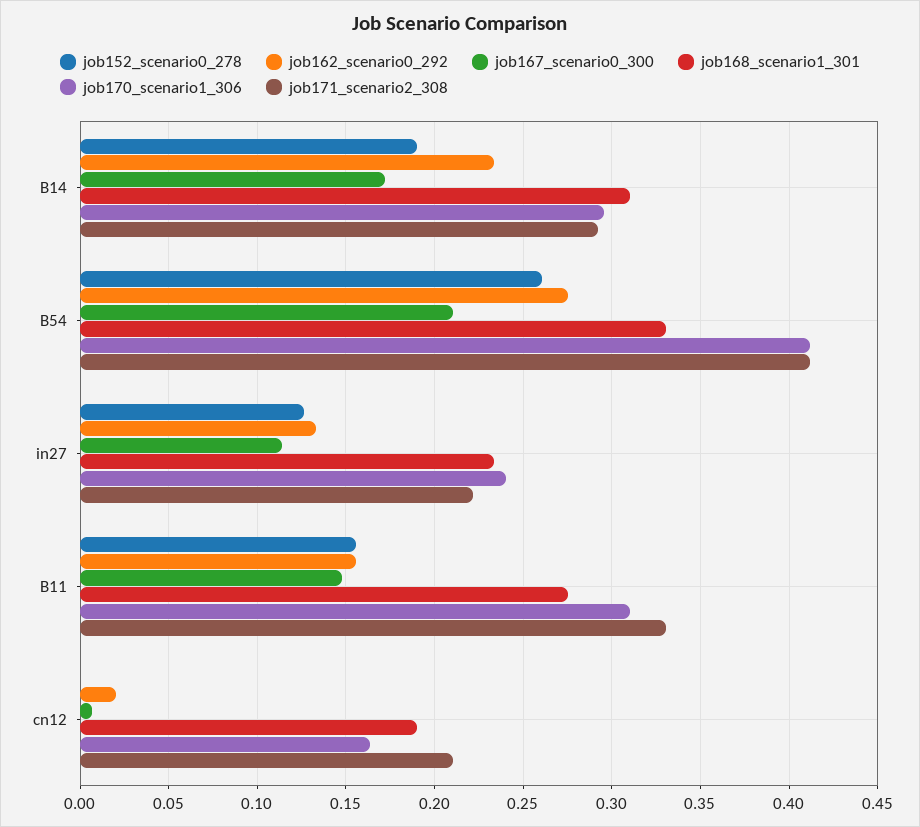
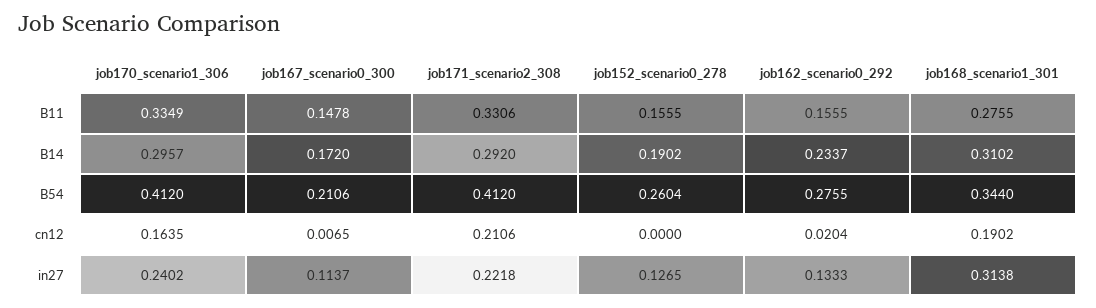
  {
    "job152_scenario0_278": {
      "B14": 0.1902,
      "B54": 0.2604,
      "in27": 0.1265,
      "B11": 0.1555,
      "cn12": 0
    },
    "job162_scenario0_292": {
      "B14": 0.2337,
      "B54": 0.2755,
      "in27": 0.1333,
      "B11": 0.1555,
      "cn12": 0.0204
    },
    "job167_scenario0_300": {
      "B14": 0.172,
      "B54": 0.2106,
      "in27": 0.1137,
      "B11": 0.1478,
      "cn12": 0.0065
    },
    "job168_scenario1_301": {
      "B14": 0.3102,
-     "B54": 0.33,
+     "B54": 0.344,
-     "in27": 0.235,
+     "in27": 0.3138,
      "B11": 0.2755,
      "cn12": 0.1902
    },
    "job170_scenario1_306": {
      "B14": 0.2957,
      "B54": 0.412,
      "in27": 0.2402,
-     "B11": 0.31,
+     "B11": 0.3349,
      "cn12": 0.1635
    },
    "job171_scenario2_308": {
      "B14": 0.292,
      "B54": 0.412,
      "in27": 0.2218,
      "B11": 0.3306,
      "cn12": 0.2106
    }
  }

